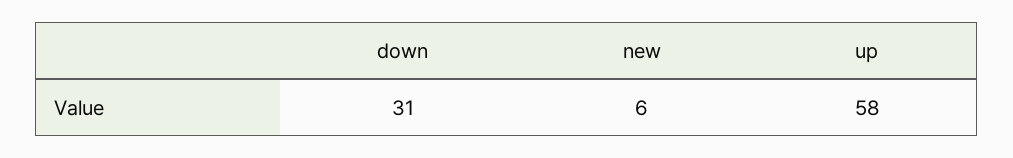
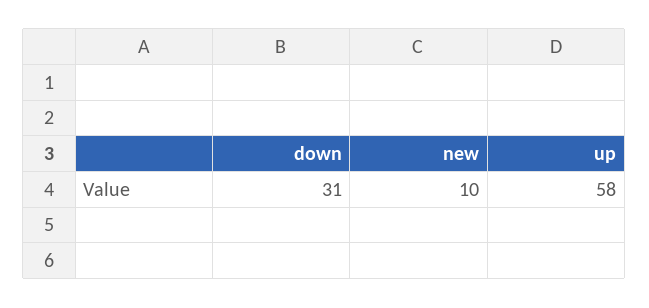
  {
    "down": 31,
-   "new": 6,
+   "new": 10,
    "up": 58
  }

